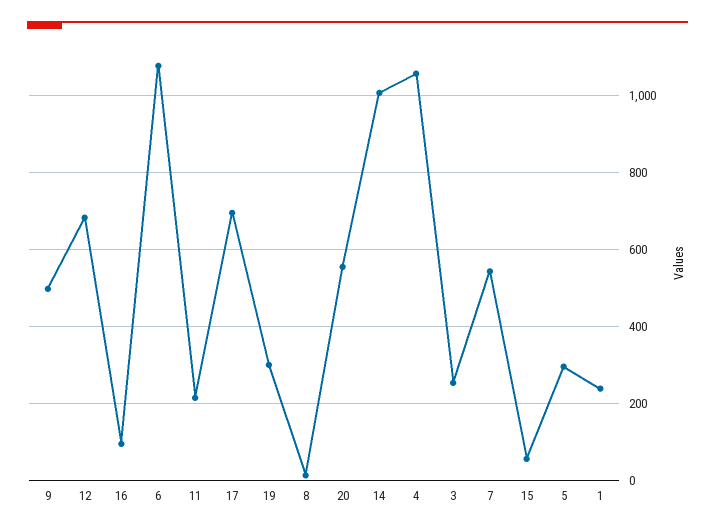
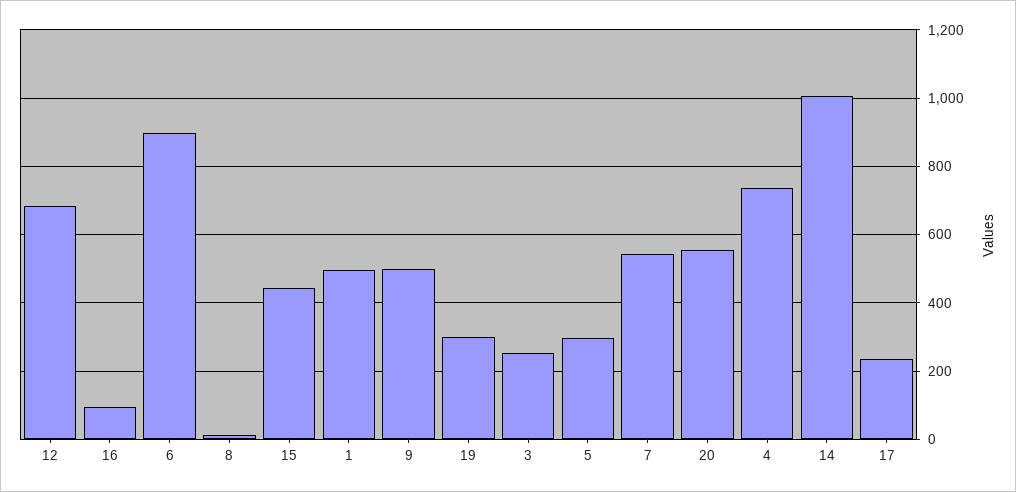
  {
    "9": 500,
    "12": 680,
    "16": 100,
-   "6": 1080,
+   "6": 900,
-   "11": 220,
-   "17": 700,
+   "17": 240,
    "19": 300,
    "8": 20,
    "20": 560,
    "14": 1000,
-   "4": 1060,
+   "4": 740,
    "3": 260,
    "7": 540,
-   "15": 60,
+   "15": 440,
    "5": 300,
-   "1": 240
+   "1": 500
  }

